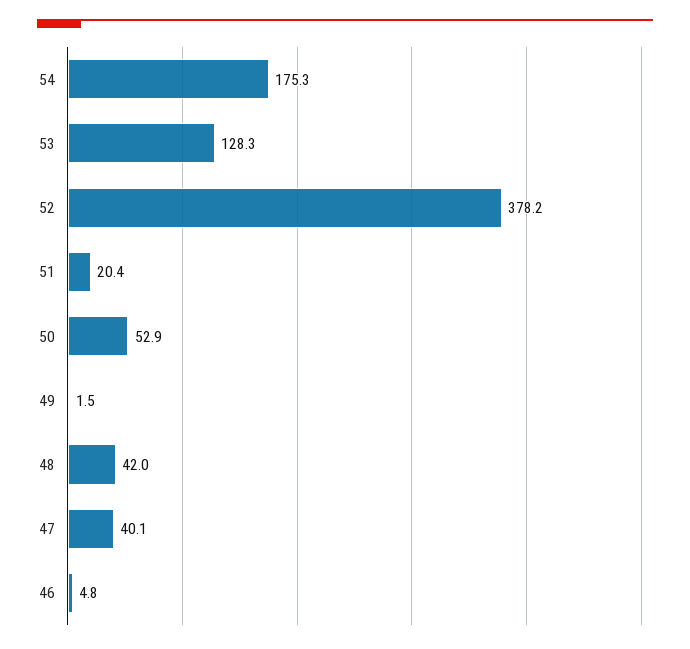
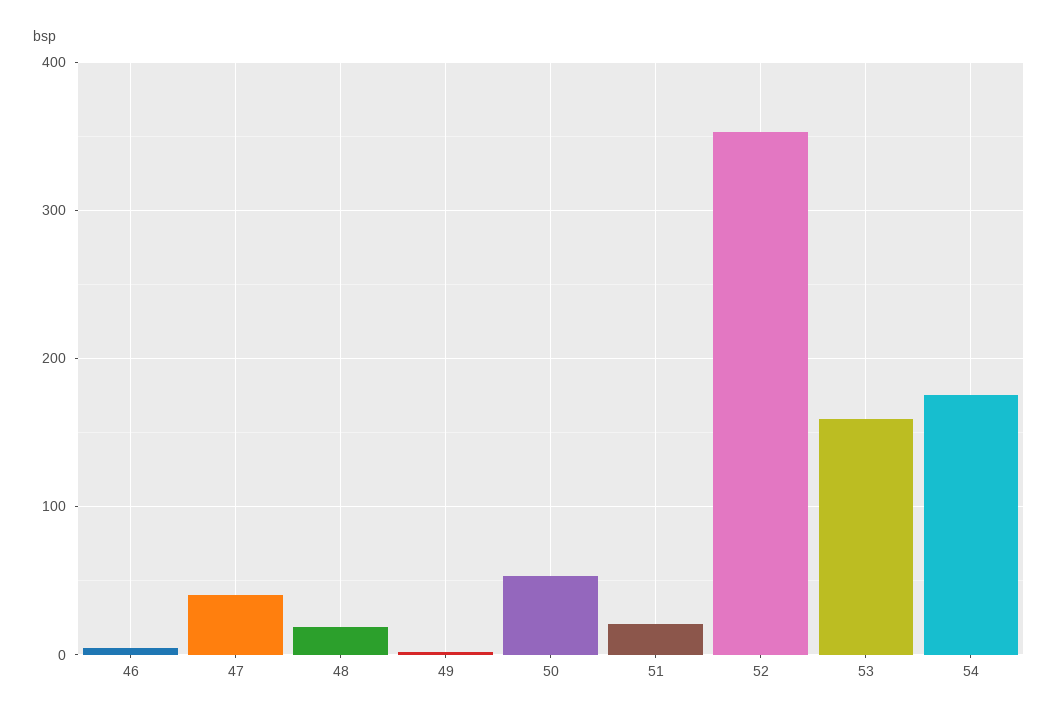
  {
    "54": 175.3,
-   "53": 128.3,
+   "53": 160,
-   "52": 378.2,
+   "52": 350,
    "51": 20.4,
    "50": 52.9,
    "49": 1.5,
-   "48": 42,
+   "48": 20,
    "47": 40.1,
    "46": 4.8
  }

